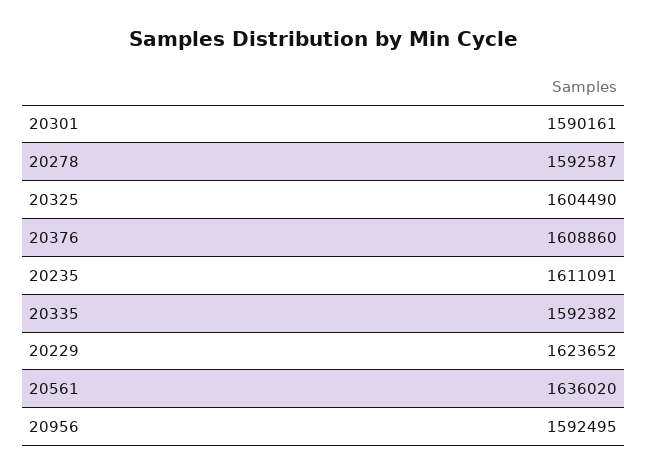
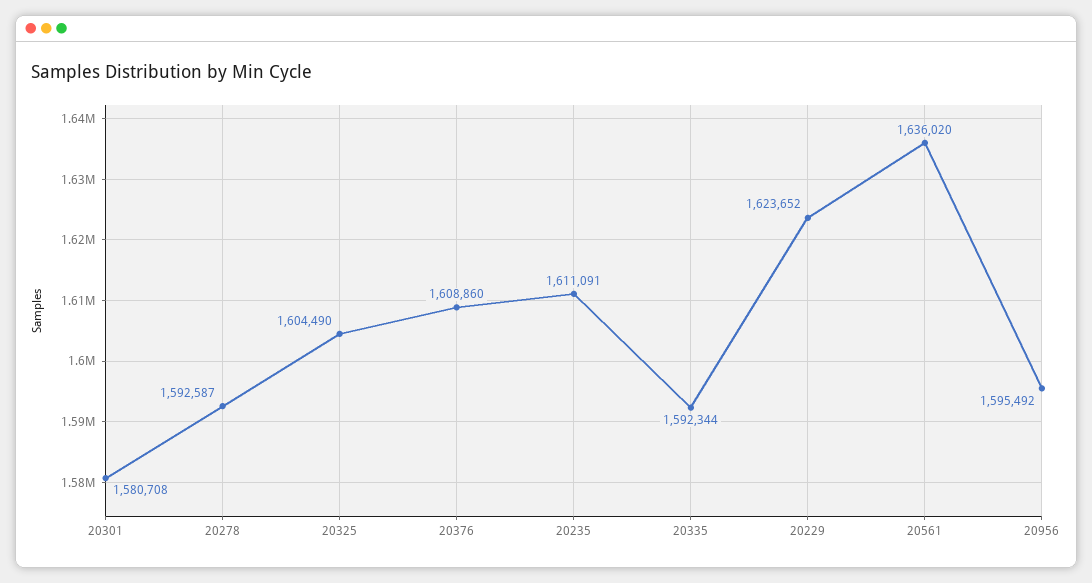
  {
-   "20301": 1590161,
+   "20301": 1580708,
    "20278": 1592587,
    "20325": 1604490,
    "20376": 1608860,
    "20235": 1611091,
-   "20335": 1592382,
+   "20335": 1592344,
    "20229": 1623652,
    "20561": 1636020,
-   "20956": 1592495
+   "20956": 1595492
  }

